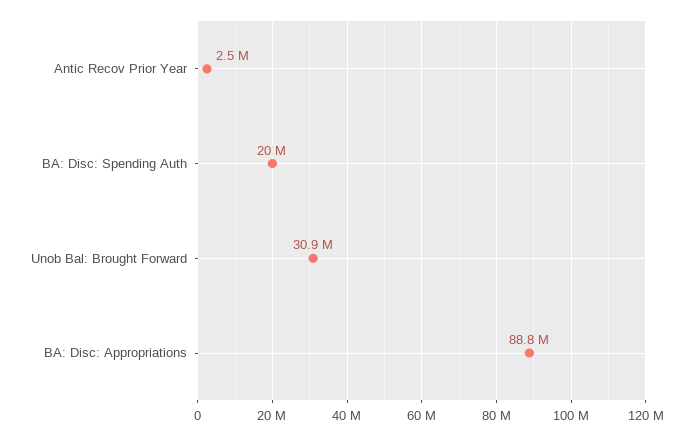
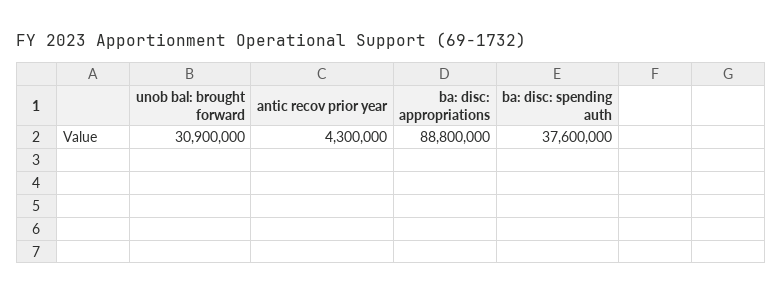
  {
-   "Antic Recov Prior Year": 2500000,
+   "Antic Recov Prior Year": 4300000,
-   "BA: Disc: Spending Auth": 20000000,
+   "BA: Disc: Spending Auth": 37600000,
    "Unob Bal: Brought Forward": 30900000,
    "BA: Disc: Appropriations": 88800000
  }

